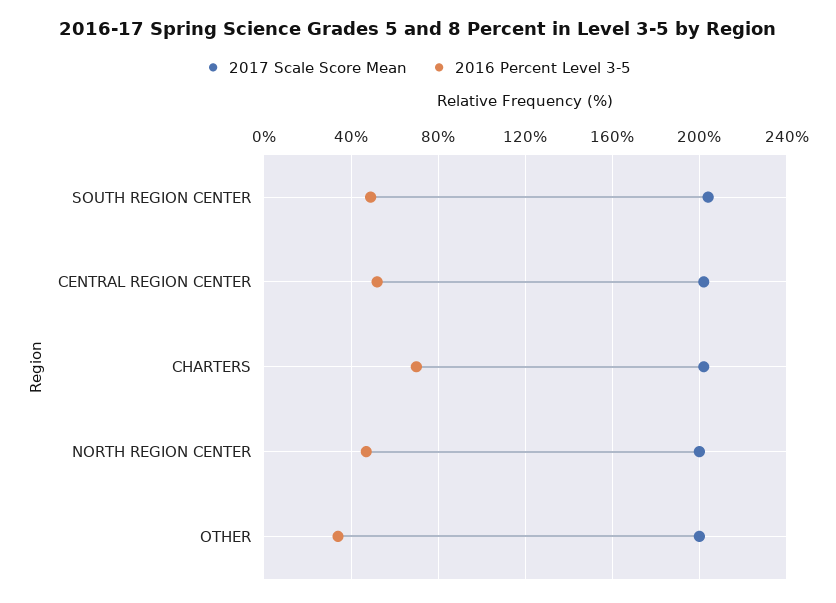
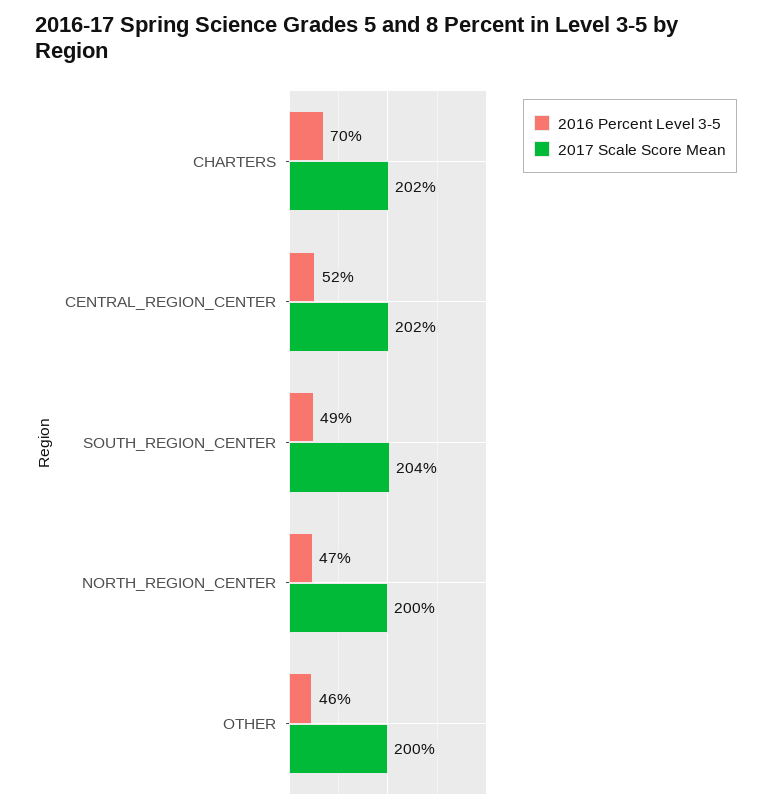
  {
    "2017 Scale Score Mean": {
      "SOUTH REGION CENTER": 204,
      "CENTRAL REGION CENTER": 202,
      "CHARTERS": 202,
      "NORTH REGION CENTER": 200,
      "OTHER": 200
    },
    "2016 Percent Level 3-5": {
      "SOUTH REGION CENTER": 49,
      "CENTRAL REGION CENTER": 52,
      "CHARTERS": 70,
      "NORTH REGION CENTER": 47,
-     "OTHER": 35
+     "OTHER": 46
    }
  }

